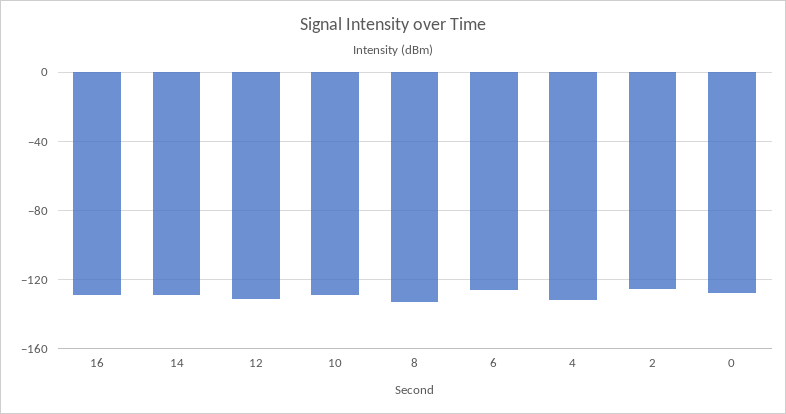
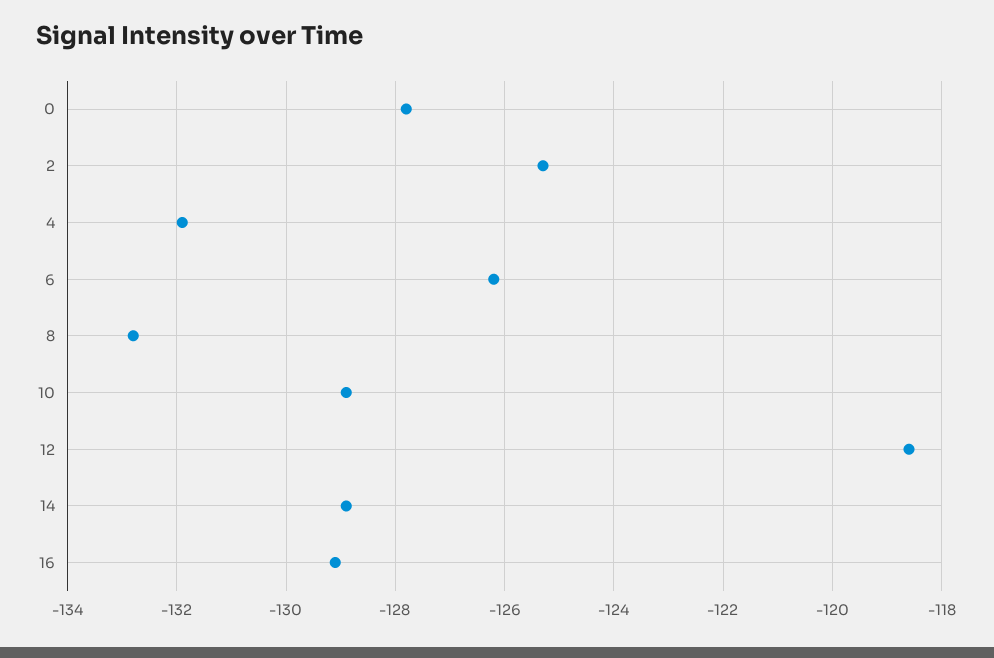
  {
    "16": -129,
    "14": -129,
-   "12": -130,
+   "12": -118.5,
    "10": -129,
    "8": -133,
    "6": -126,
    "4": -132,
    "2": -125.5,
    "0": -128
  }

